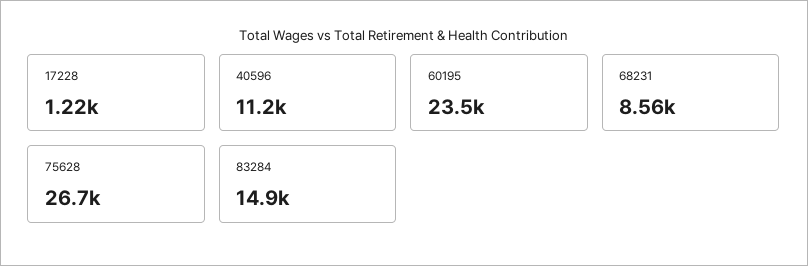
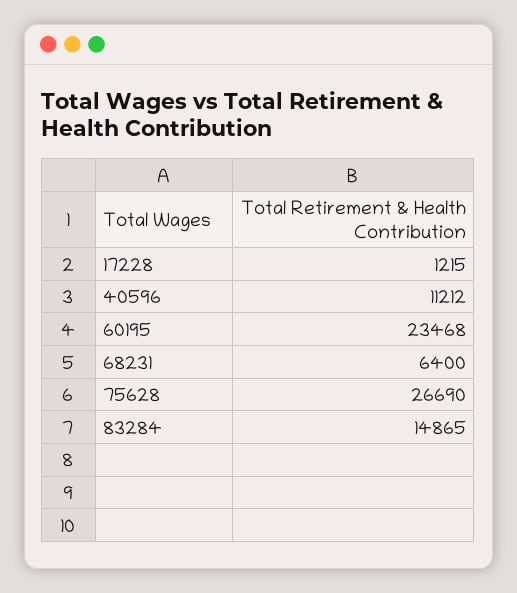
  {
    "17228": 1215,
    "40596": 11212,
    "60195": 23468,
-   "68231": 8560,
+   "68231": 6400,
    "75628": 26690,
    "83284": 14865
  }

